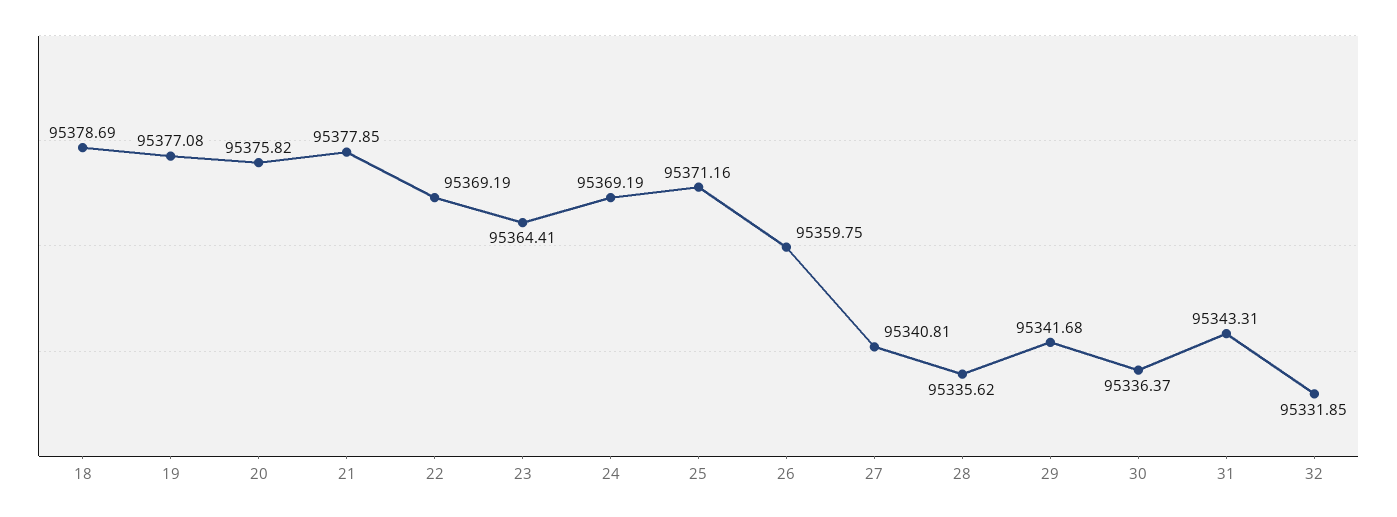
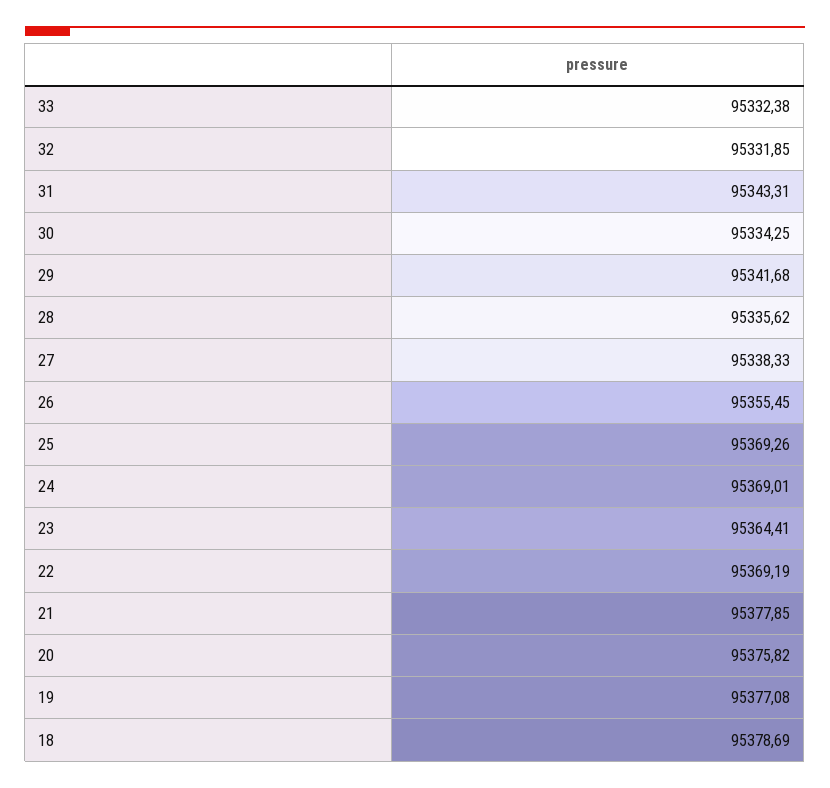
  {
    "18": 95378.69,
    "19": 95377.08,
    "20": 95375.82,
    "21": 95377.85,
    "22": 95369.19,
    "23": 95364.41,
-   "24": 95369.19,
+   "24": 95369.01,
-   "25": 95371.16,
+   "25": 95369.26,
-   "26": 95359.75,
+   "26": 95355.45,
-   "27": 95340.81,
+   "27": 95338.33,
    "28": 95335.62,
    "29": 95341.68,
-   "30": 95336.37,
+   "30": 95334.25,
    "31": 95343.31,
-   "32": 95331.85
+   "32": 95331.85,
+   "33": 95332.38
  }

